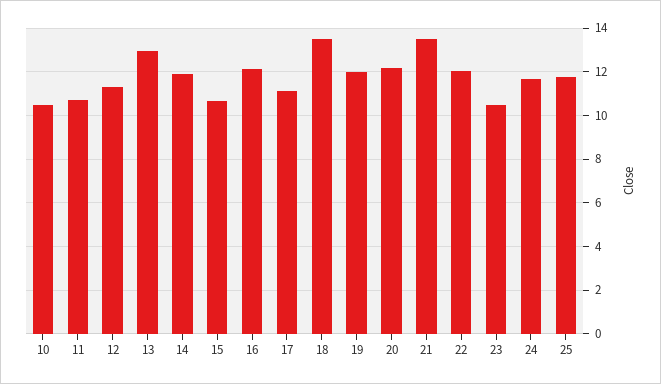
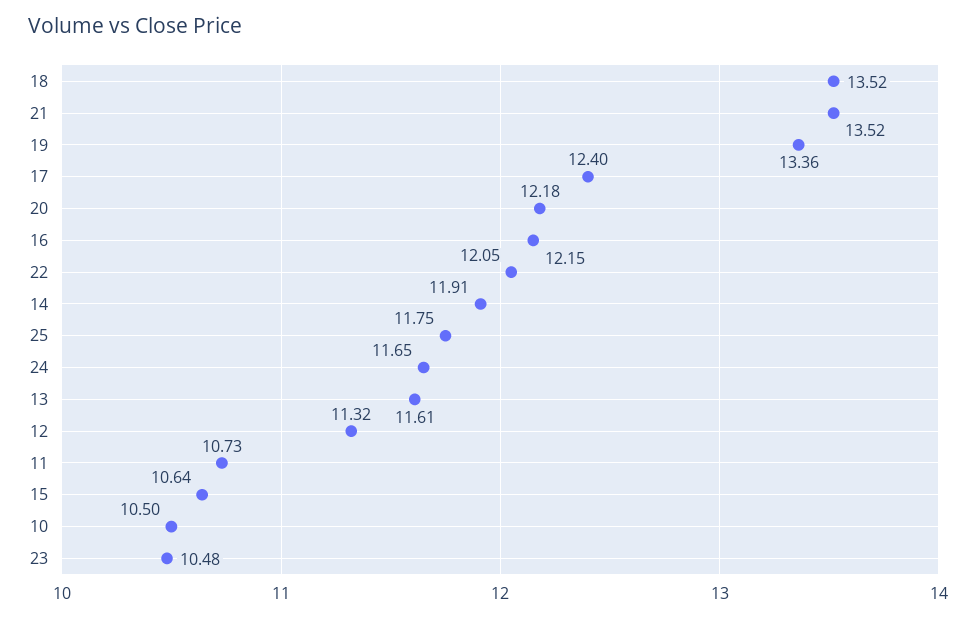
  {
    "10": 10.5,
    "11": 10.73,
    "12": 11.32,
-   "13": 13,
+   "13": 11.61,
    "14": 11.91,
    "15": 10.64,
    "16": 12.15,
-   "17": 11,
+   "17": 12.4,
    "18": 13.52,
-   "19": 12,
+   "19": 13.36,
    "20": 12.18,
    "21": 13.52,
    "22": 12.05,
    "23": 10.48,
    "24": 11.65,
    "25": 11.75
  }

